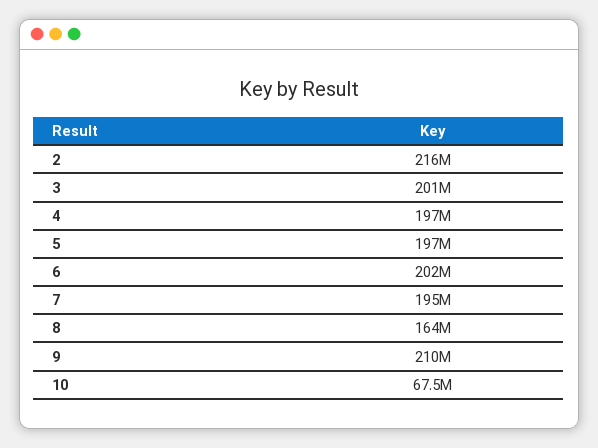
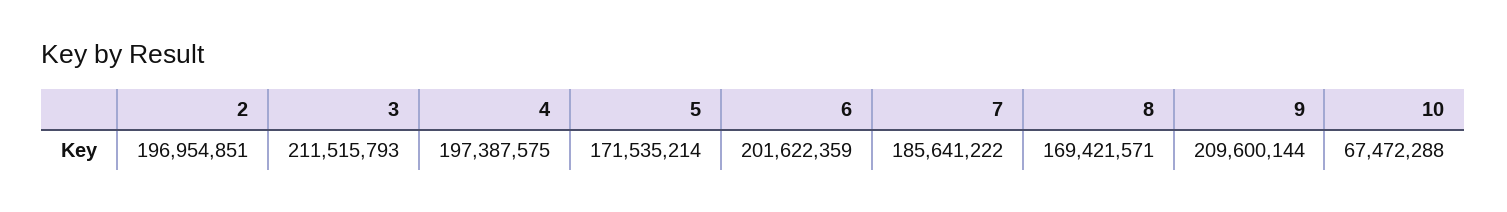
  {
-   "2": 216000000,
+   "2": 196954851,
-   "3": 201000000,
+   "3": 211515793,
    "4": 197387575,
-   "5": 197000000,
+   "5": 171535214,
    "6": 201622359,
-   "7": 195000000,
+   "7": 185641222,
-   "8": 164000000,
+   "8": 169421571,
    "9": 209600144,
    "10": 67472288
  }

